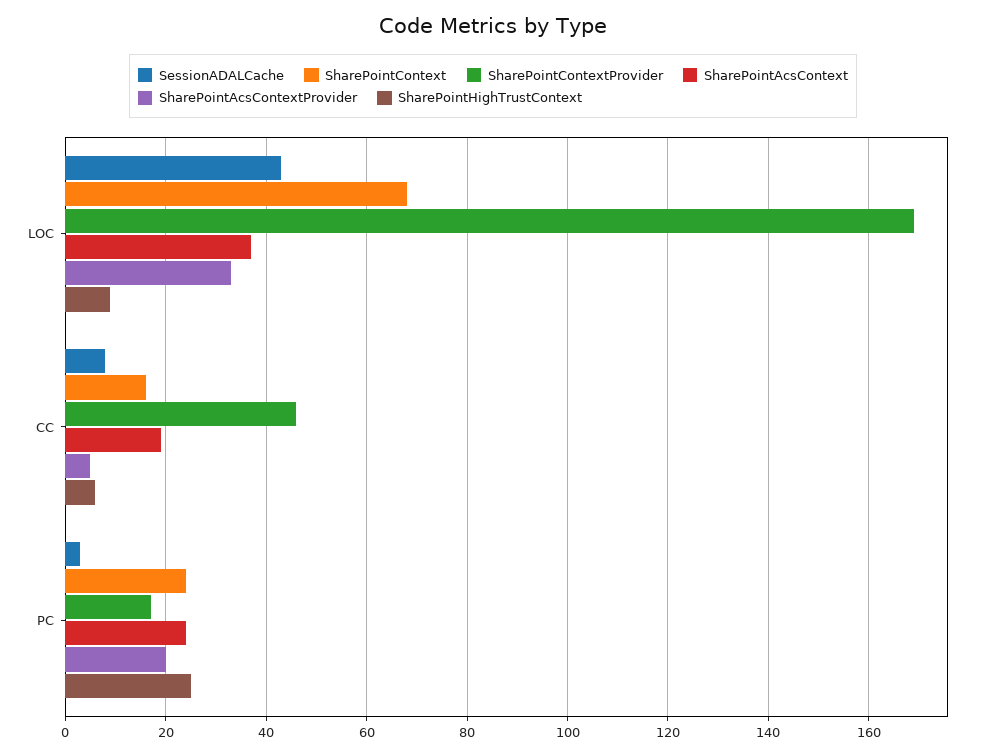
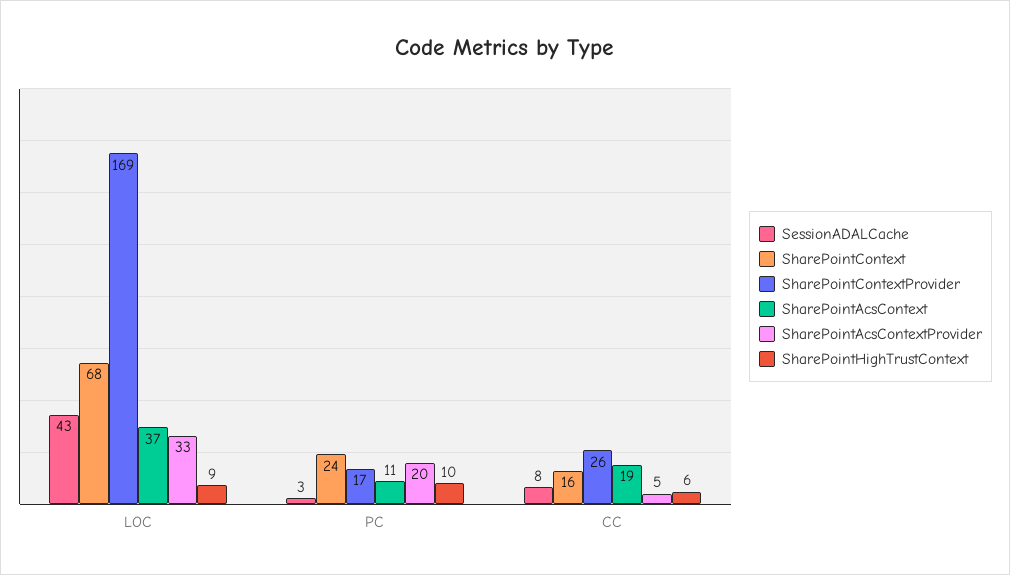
  {
    "SessionADALCache": {
      "LOC": 43,
      "CC": 8,
      "PC": 3
    },
    "SharePointContext": {
      "LOC": 68,
      "CC": 16,
      "PC": 24
    },
    "SharePointContextProvider": {
      "LOC": 169,
-     "CC": 45,
+     "CC": 26,
      "PC": 17
    },
    "SharePointAcsContext": {
      "LOC": 37,
      "CC": 19,
-     "PC": 25
+     "PC": 11
    },
    "SharePointAcsContextProvider": {
      "LOC": 33,
      "CC": 5,
      "PC": 20
    },
    "SharePointHighTrustContext": {
      "LOC": 9,
      "CC": 6,
-     "PC": 25
+     "PC": 10
    }
  }

